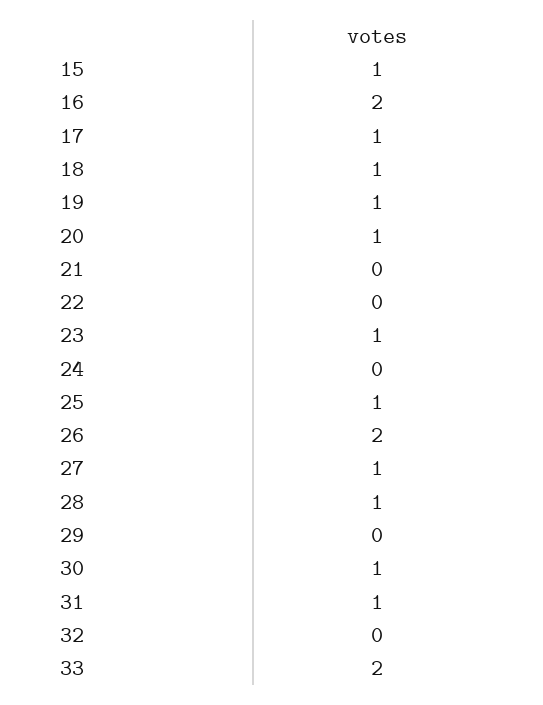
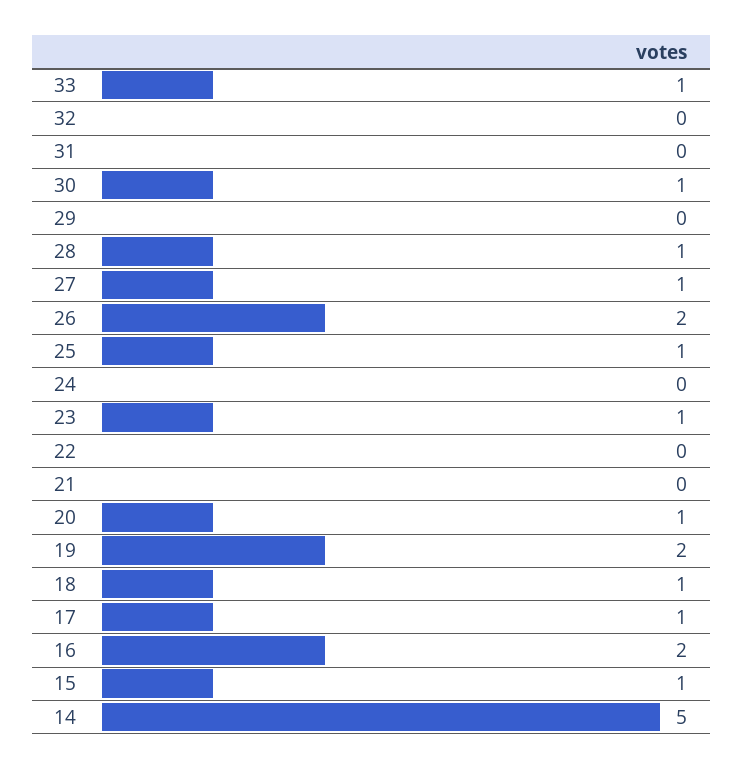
  {
    "15": 1,
    "16": 2,
    "17": 1,
    "18": 1,
-   "19": 1,
+   "19": 2,
    "20": 1,
    "21": 0,
    "22": 0,
    "23": 1,
    "24": 0,
    "25": 1,
    "26": 2,
    "27": 1,
    "28": 1,
    "29": 0,
    "30": 1,
-   "31": 1,
+   "31": 0,
    "32": 0,
-   "33": 2
+   "33": 1,
+   "14": 5
  }

